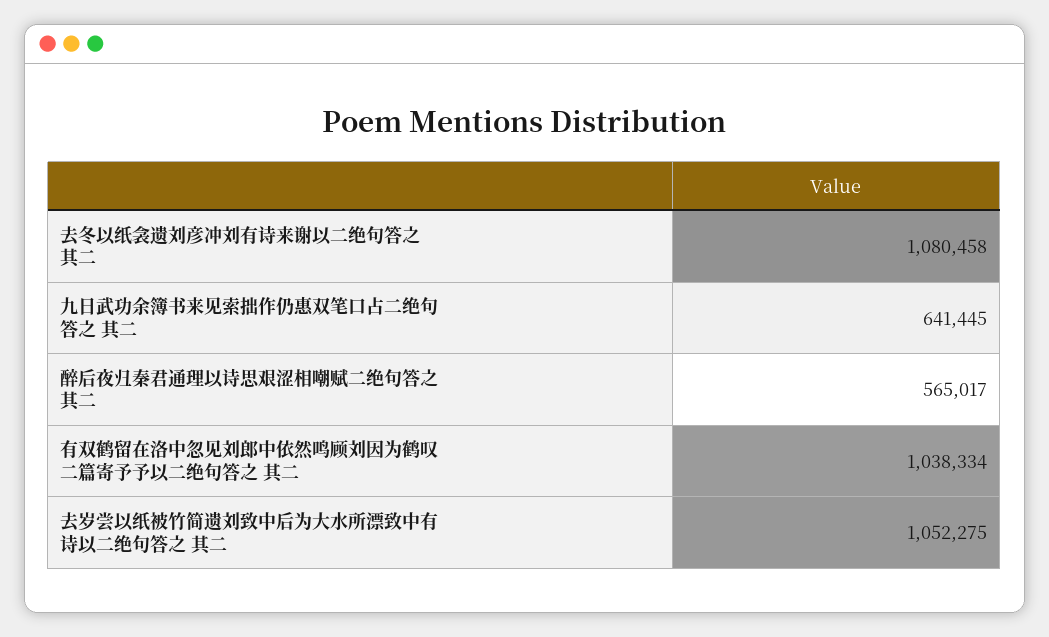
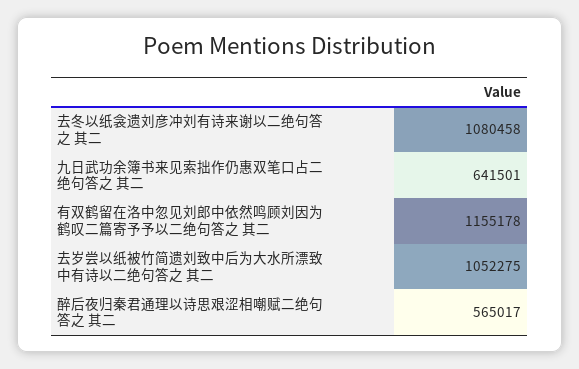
  {
    "去冬以纸衾遗刘彦冲刘有诗来谢以二绝句答之 其二": 1080458,
-   "九日武功余簿书来见索拙作仍惠双笔口占二绝句答之 其二": 641445,
+   "九日武功余簿书来见索拙作仍惠双笔口占二绝句答之 其二": 641501,
    "醉后夜归秦君通理以诗思艰涩相嘲赋二绝句答之 其二": 565017,
-   "有双鹤留在洛中忽见刘郎中依然鸣顾刘因为鹤叹二篇寄予予以二绝句答之 其二": 1038334,
+   "有双鹤留在洛中忽见刘郎中依然鸣顾刘因为鹤叹二篇寄予予以二绝句答之 其二": 1155178,
    "去岁尝以纸被竹简遗刘致中后为大水所漂致中有诗以二绝句答之 其二": 1052275
  }

